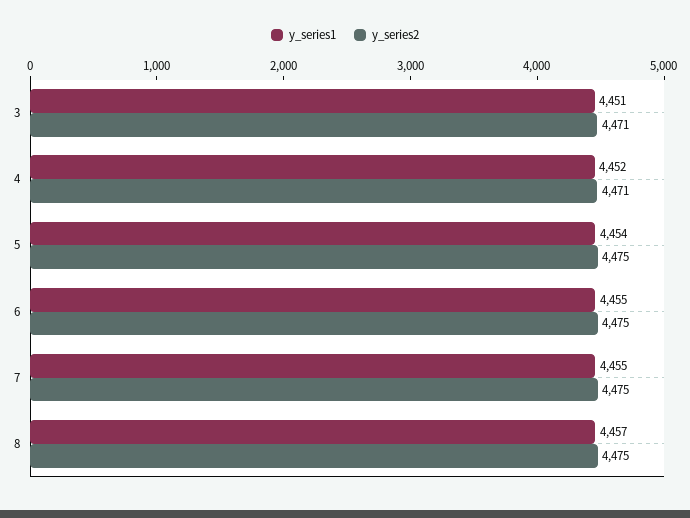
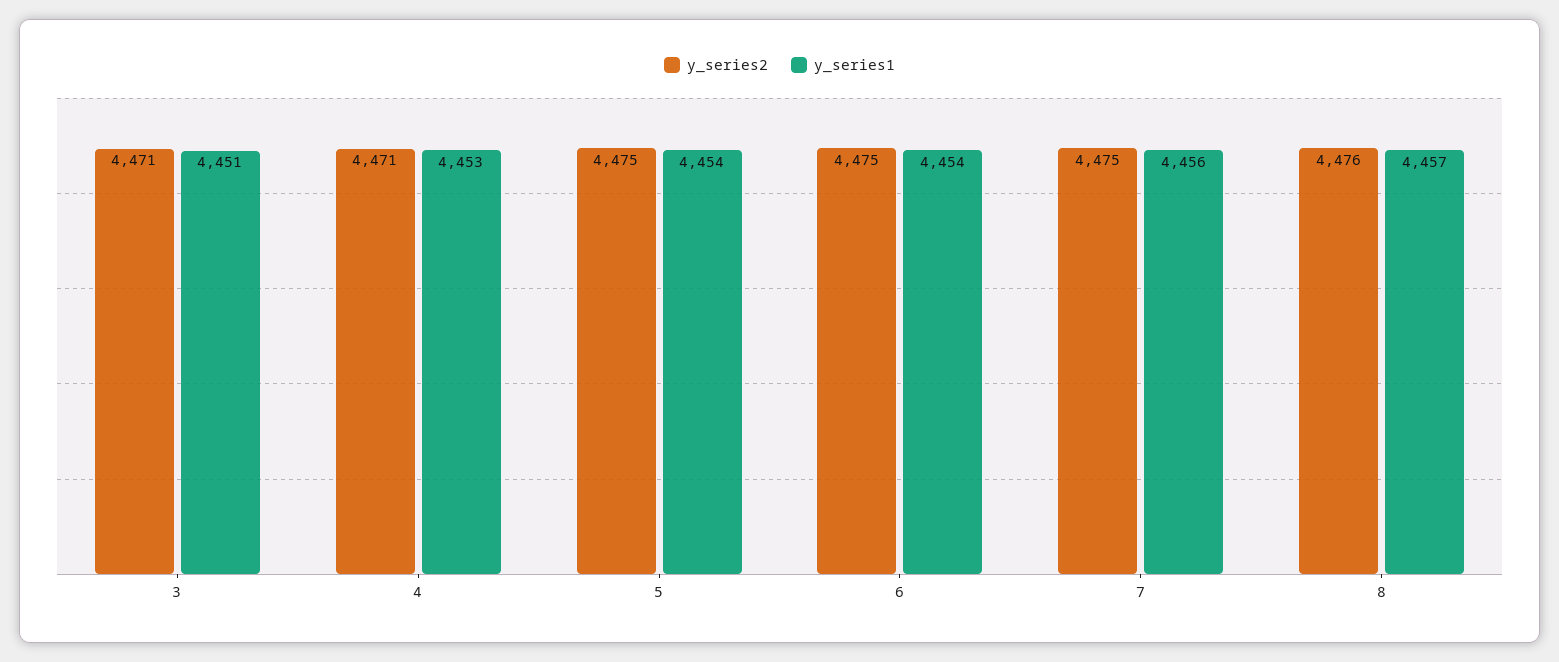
  {
    "y_series1": {
      "3": 4451,
-     "4": 4452,
+     "4": 4453,
      "5": 4454,
-     "6": 4455,
+     "6": 4454,
-     "7": 4455,
+     "7": 4456,
      "8": 4457
    },
    "y_series2": {
      "3": 4471,
      "4": 4471,
      "5": 4475,
      "6": 4475,
      "7": 4475,
-     "8": 4475
+     "8": 4476
    }
  }

